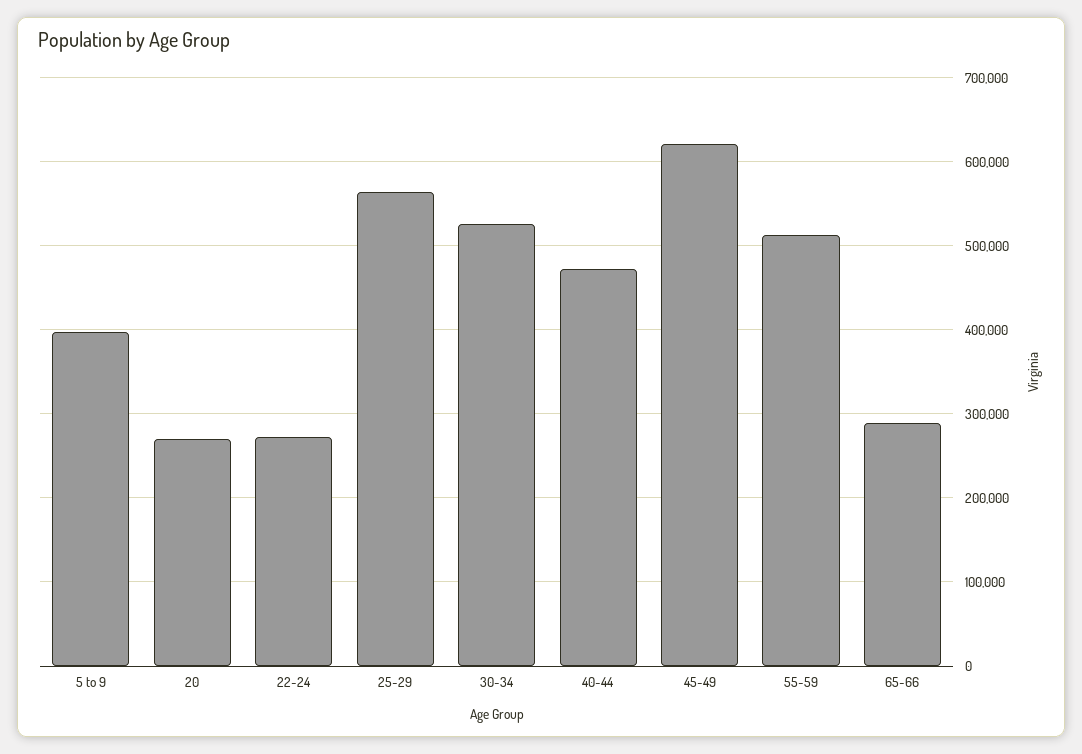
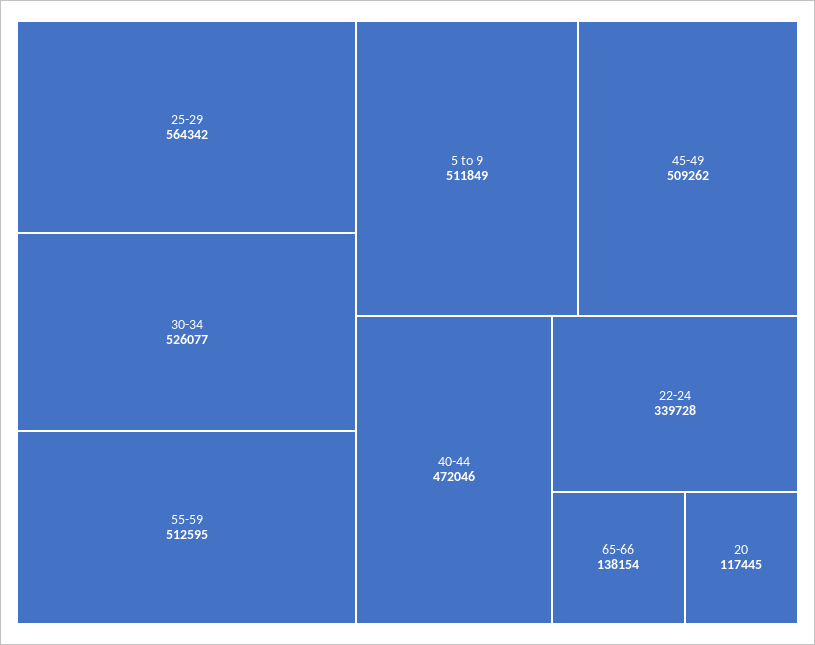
  {
-   "5 to 9": 400000,
+   "5 to 9": 511849,
-   "20": 270000,
+   "20": 117445,
-   "22-24": 270000,
+   "22-24": 339728,
    "25-29": 564342,
    "30-34": 526077,
    "40-44": 472046,
-   "45-49": 620000,
+   "45-49": 509262,
    "55-59": 512595,
-   "65-66": 290000
+   "65-66": 138154
  }

